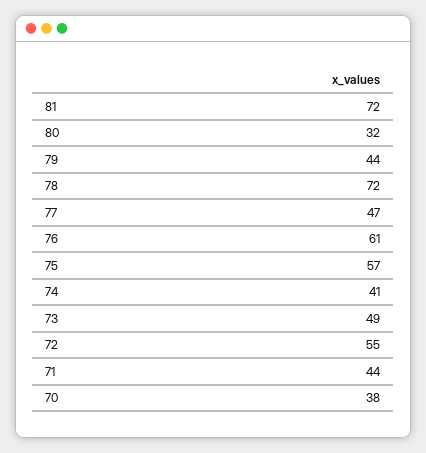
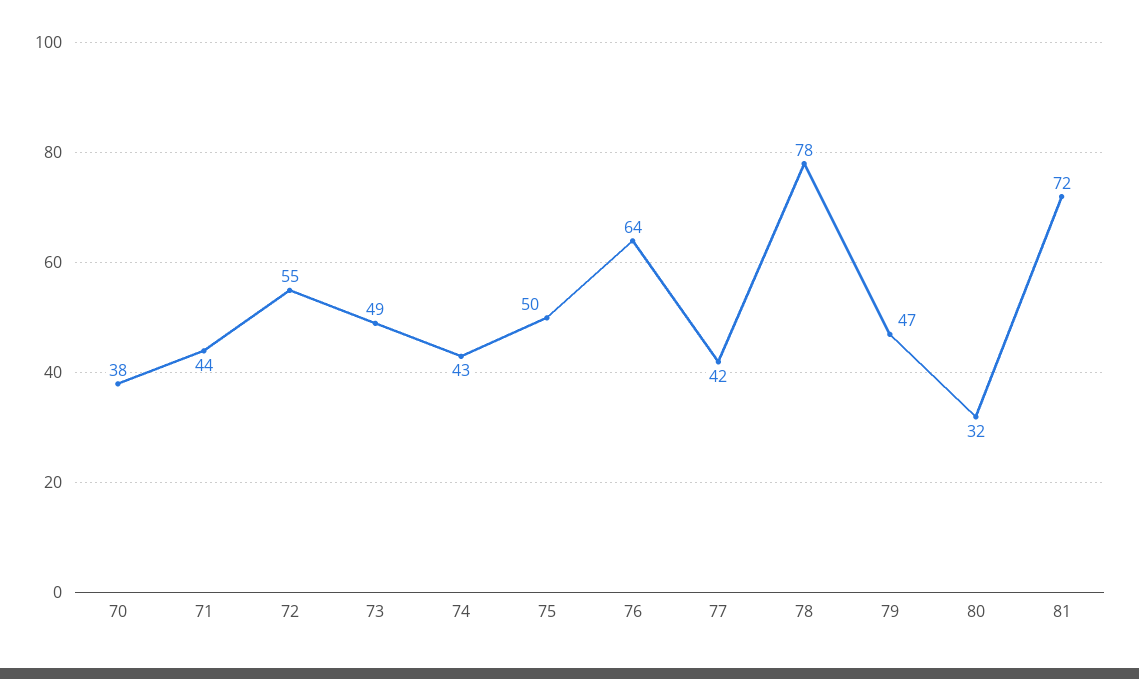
  {
    "81": 72,
    "80": 32,
-   "79": 44,
+   "79": 47,
-   "78": 72,
+   "78": 78,
-   "77": 47,
+   "77": 42,
-   "76": 61,
+   "76": 64,
-   "75": 57,
+   "75": 50,
-   "74": 41,
+   "74": 43,
    "73": 49,
    "72": 55,
    "71": 44,
    "70": 38
  }

